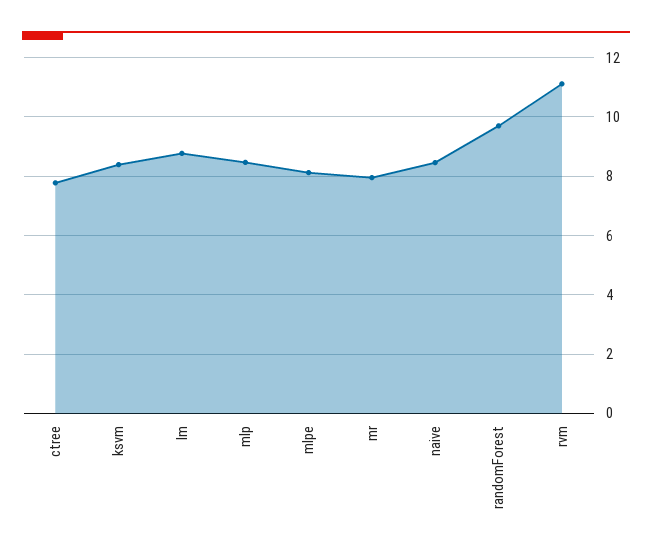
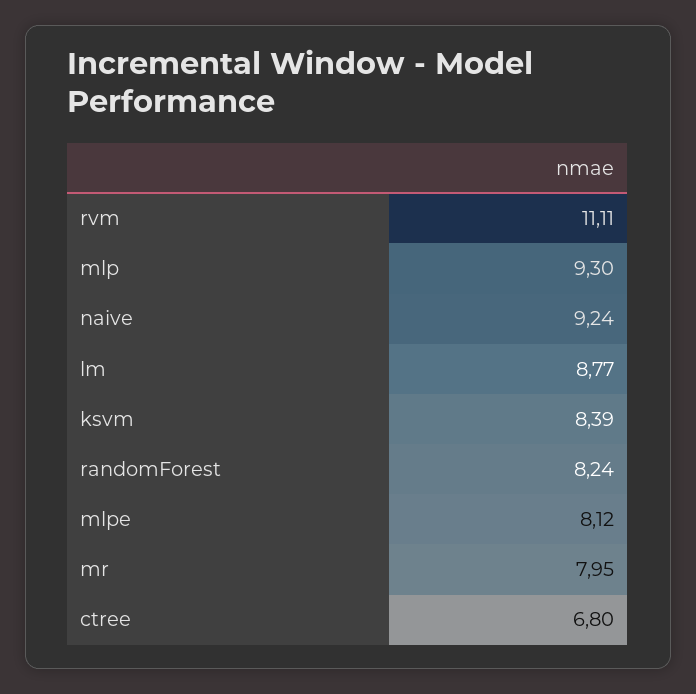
  {
-   "ctree": 7.75,
+   "ctree": 6.8,
    "ksvm": 8.39,
    "lm": 8.77,
-   "mlp": 8.5,
+   "mlp": 9.3,
    "mlpe": 8.12,
    "mr": 7.95,
-   "naive": 8.5,
+   "naive": 9.24,
-   "randomForest": 9.75,
+   "randomForest": 8.24,
    "rvm": 11.11
  }

